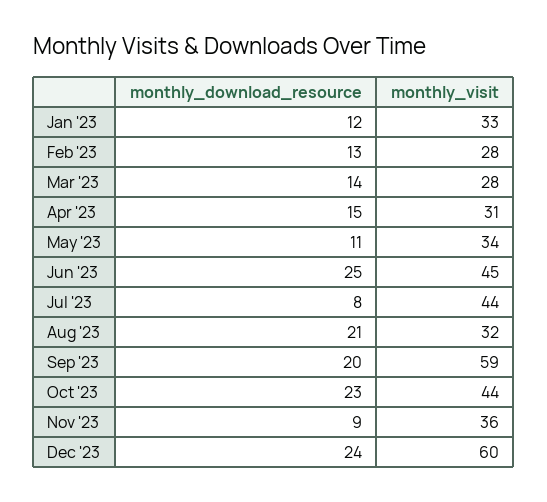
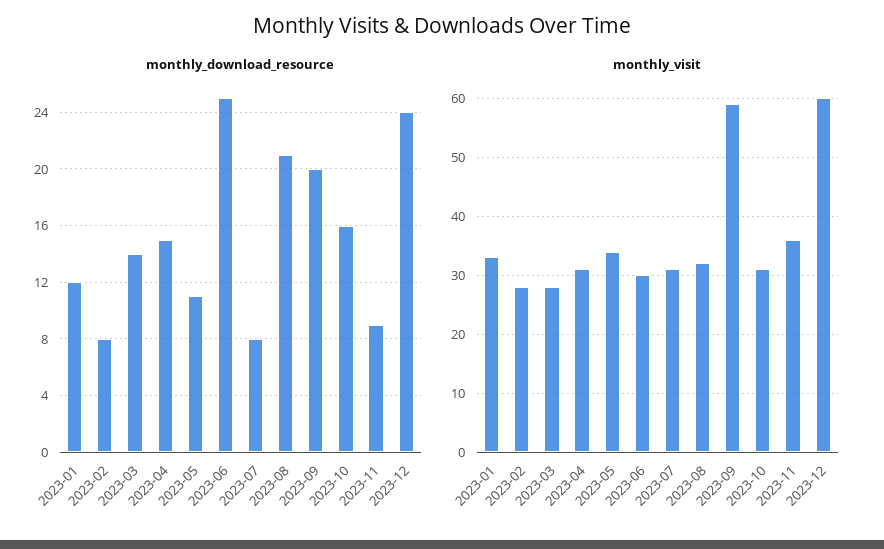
  {
    "monthly_download_resource": {
      "Jan '23": 12,
-     "Feb '23": 13,
+     "Feb '23": 8,
      "Mar '23": 14,
      "Apr '23": 15,
      "May '23": 11,
      "Jun '23": 25,
      "Jul '23": 8,
      "Aug '23": 21,
      "Sep '23": 20,
-     "Oct '23": 23,
+     "Oct '23": 16,
      "Nov '23": 9,
      "Dec '23": 24
    },
    "monthly_visit": {
      "Jan '23": 33,
      "Feb '23": 28,
      "Mar '23": 28,
      "Apr '23": 31,
      "May '23": 34,
-     "Jun '23": 45,
+     "Jun '23": 30,
-     "Jul '23": 44,
+     "Jul '23": 30,
      "Aug '23": 32,
      "Sep '23": 59,
-     "Oct '23": 44,
+     "Oct '23": 30,
      "Nov '23": 36,
      "Dec '23": 60
    }
  }

